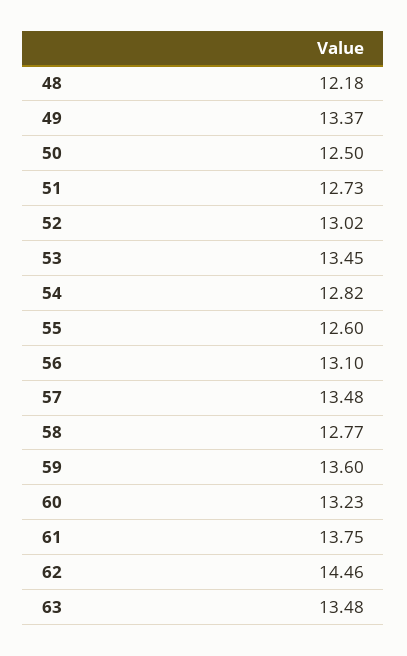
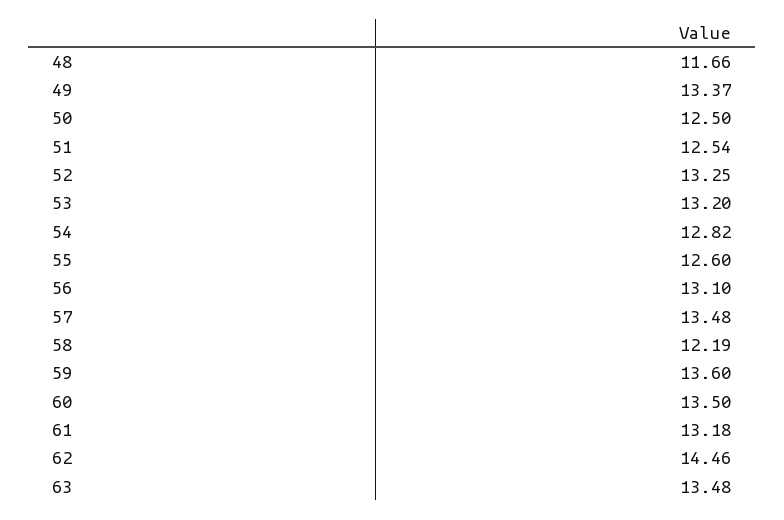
  {
-   "48": 12.18,
+   "48": 11.66,
    "49": 13.37,
    "50": 12.5,
-   "51": 12.73,
+   "51": 12.54,
-   "52": 13.02,
+   "52": 13.25,
-   "53": 13.45,
+   "53": 13.2,
    "54": 12.82,
    "55": 12.6,
    "56": 13.1,
    "57": 13.48,
-   "58": 12.77,
+   "58": 12.19,
    "59": 13.6,
-   "60": 13.23,
+   "60": 13.5,
-   "61": 13.75,
+   "61": 13.18,
    "62": 14.46,
    "63": 13.48
  }

